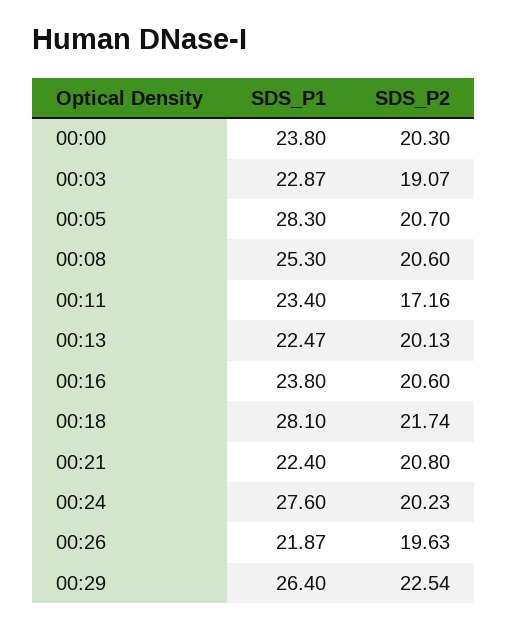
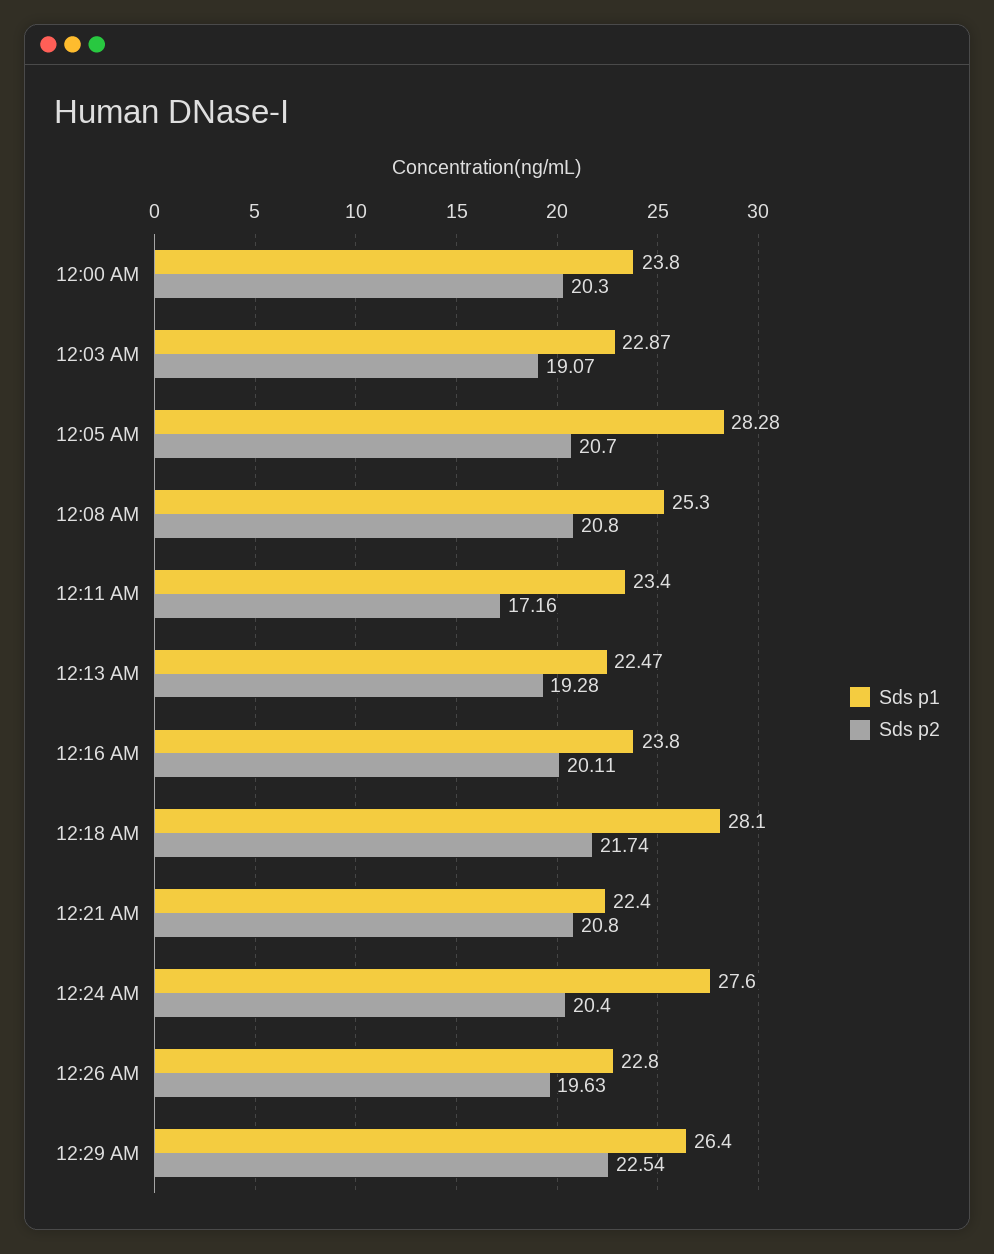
  {
    "SDS_P1": {
      "00:00": 23.8,
      "00:03": 22.87,
-     "00:05": 28.3,
+     "00:05": 28.28,
      "00:08": 25.3,
      "00:11": 23.4,
      "00:13": 22.47,
      "00:16": 23.8,
      "00:18": 28.1,
      "00:21": 22.4,
      "00:24": 27.6,
-     "00:26": 21.87,
+     "00:26": 22.8,
      "00:29": 26.4
    },
    "SDS_P2": {
      "00:00": 20.3,
      "00:03": 19.07,
      "00:05": 20.7,
-     "00:08": 20.6,
+     "00:08": 20.8,
      "00:11": 17.16,
-     "00:13": 20.13,
+     "00:13": 19.28,
-     "00:16": 20.6,
+     "00:16": 20.11,
      "00:18": 21.74,
      "00:21": 20.8,
-     "00:24": 20.23,
+     "00:24": 20.4,
      "00:26": 19.63,
      "00:29": 22.54
    }
  }

